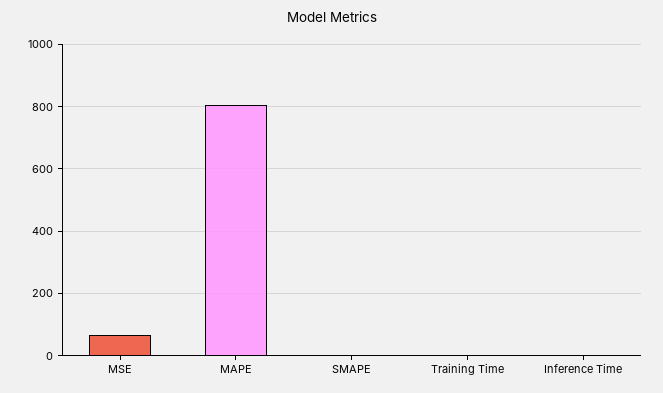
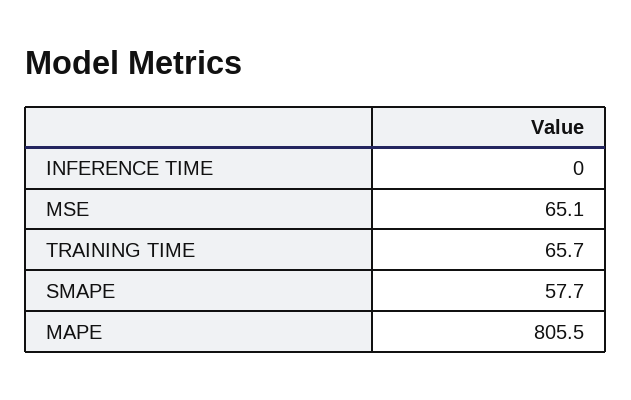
  {
    "MSE": 65.1,
    "MAPE": 805.5,
-   "SMAPE": 0,
+   "SMAPE": 57.7,
-   "Training Time": 0,
+   "Training Time": 65.7,
    "Inference Time": 0
  }

